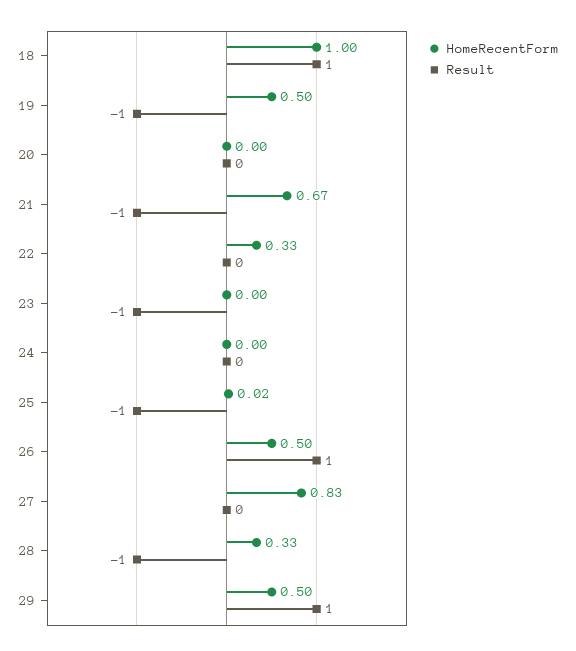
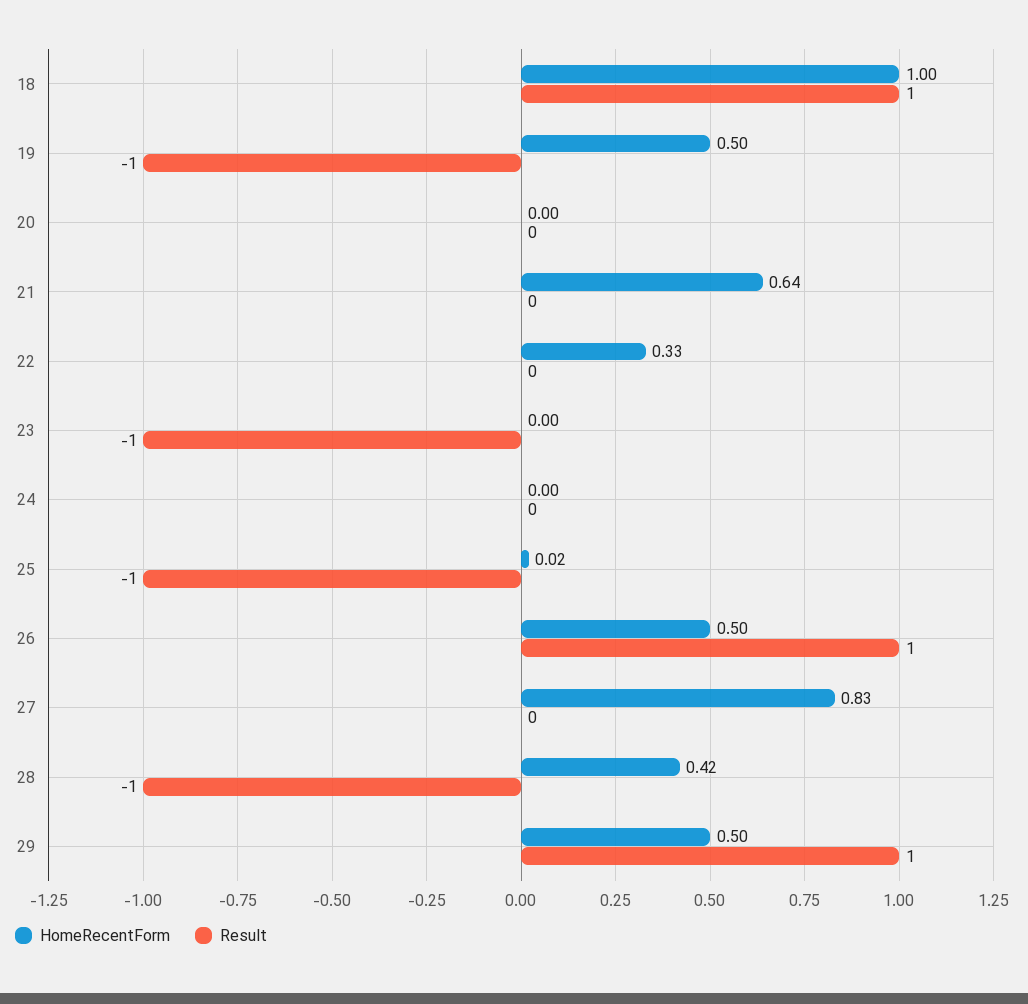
  {
    "HomeRecentForm": {
      "18": 1,
      "19": 0.5,
      "20": 0,
-     "21": 0.67,
+     "21": 0.64,
      "22": 0.33,
      "23": 0,
      "24": 0,
      "25": 0.02,
      "26": 0.5,
      "27": 0.83,
-     "28": 0.33,
+     "28": 0.42,
      "29": 0.5
    },
    "Result": {
      "18": 1,
      "19": -1,
      "20": 0,
-     "21": -1,
+     "21": 0,
      "22": 0,
      "23": -1,
      "24": 0,
      "25": -1,
      "26": 1,
      "27": 0,
      "28": -1,
      "29": 1
    }
  }

